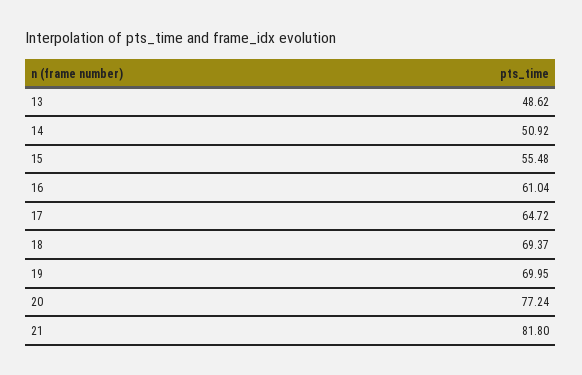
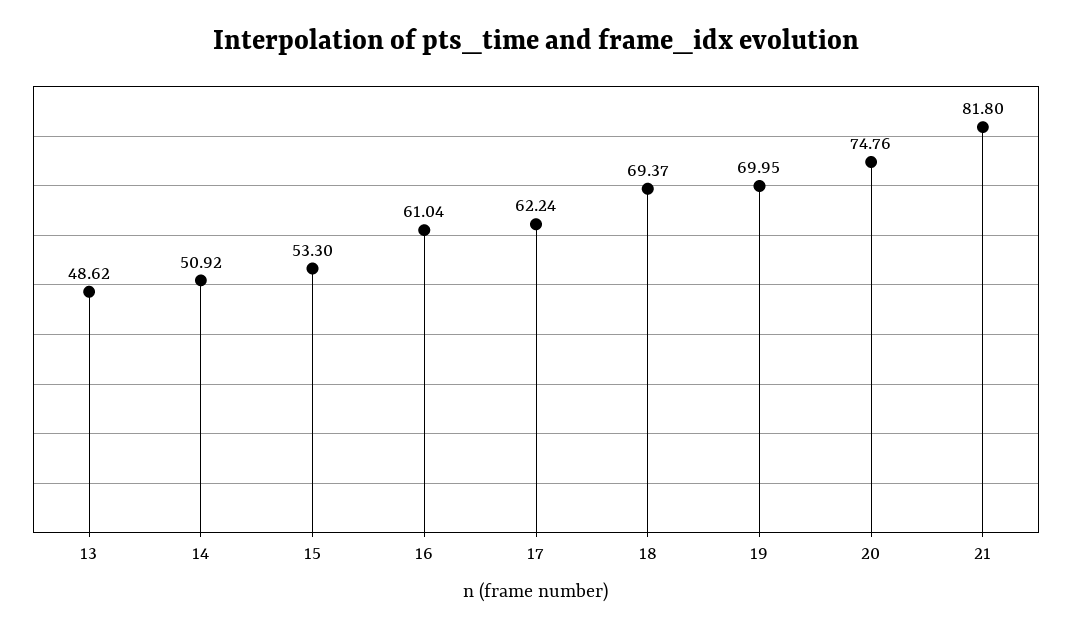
  {
    "13": 48.62,
    "14": 50.92,
-   "15": 55.48,
+   "15": 53.3,
    "16": 61.04,
-   "17": 64.72,
+   "17": 62.24,
    "18": 69.37,
    "19": 69.95,
-   "20": 77.24,
+   "20": 74.76,
    "21": 81.8
  }

